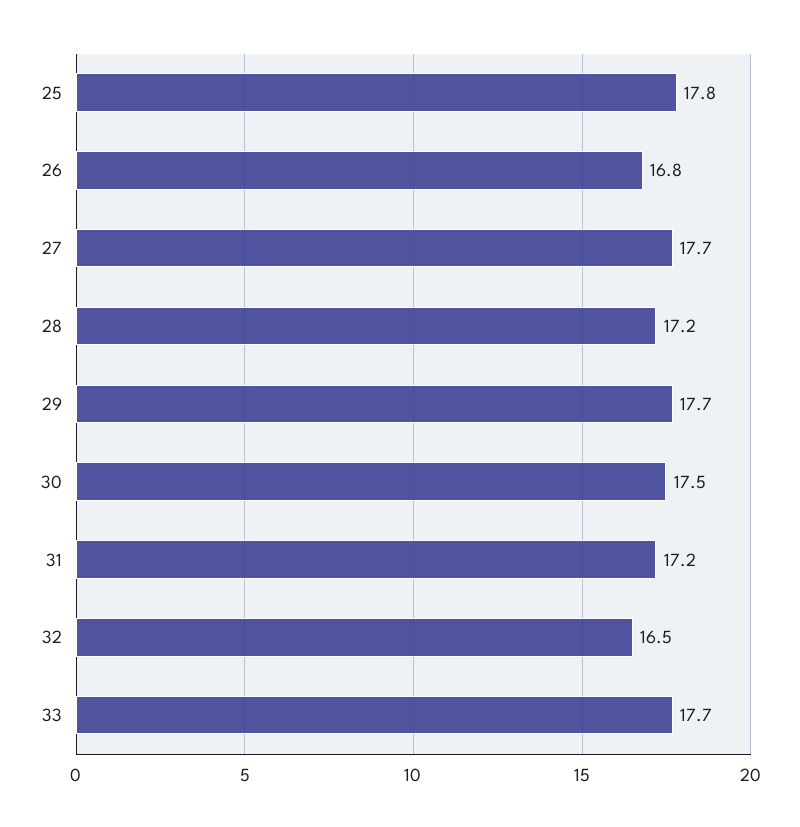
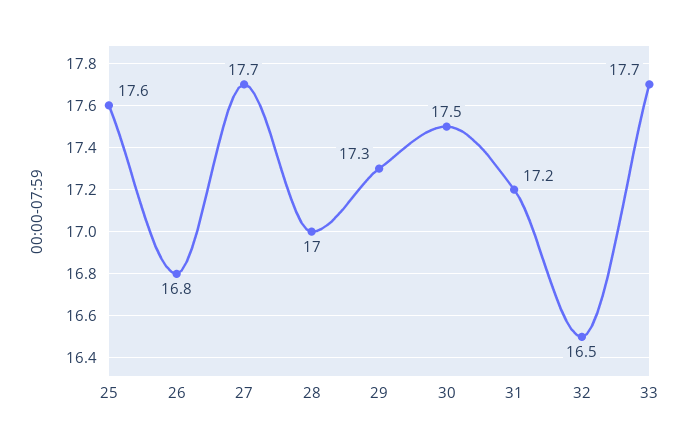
  {
-   "25": 17.8,
+   "25": 17.6,
    "26": 16.8,
    "27": 17.7,
-   "28": 17.2,
+   "28": 17,
-   "29": 17.7,
+   "29": 17.3,
    "30": 17.5,
    "31": 17.2,
    "32": 16.5,
    "33": 17.7
  }

